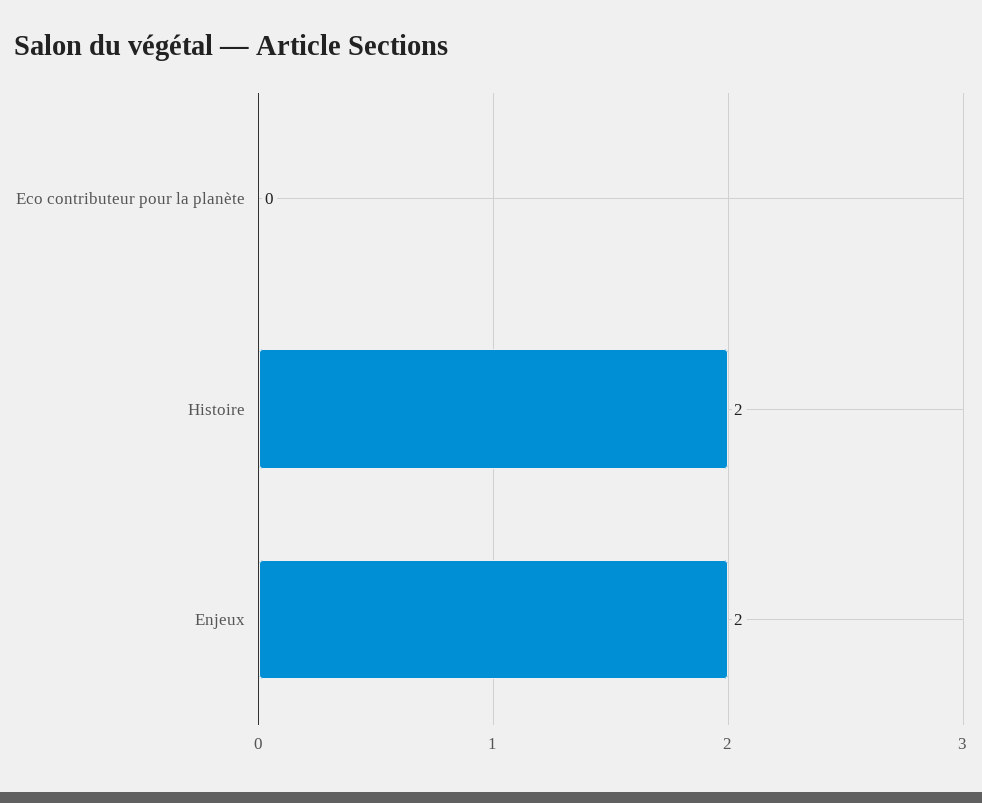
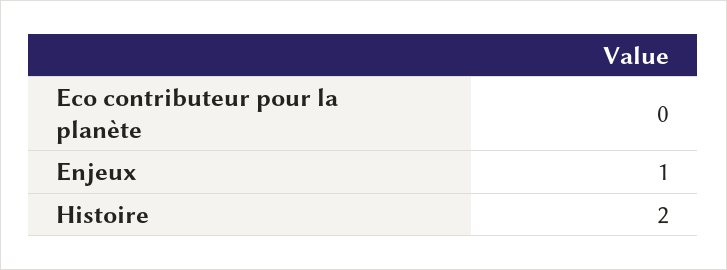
  {
    "Eco contributeur pour la planète": 0,
    "Histoire": 2,
-   "Enjeux": 2
+   "Enjeux": 1
  }

